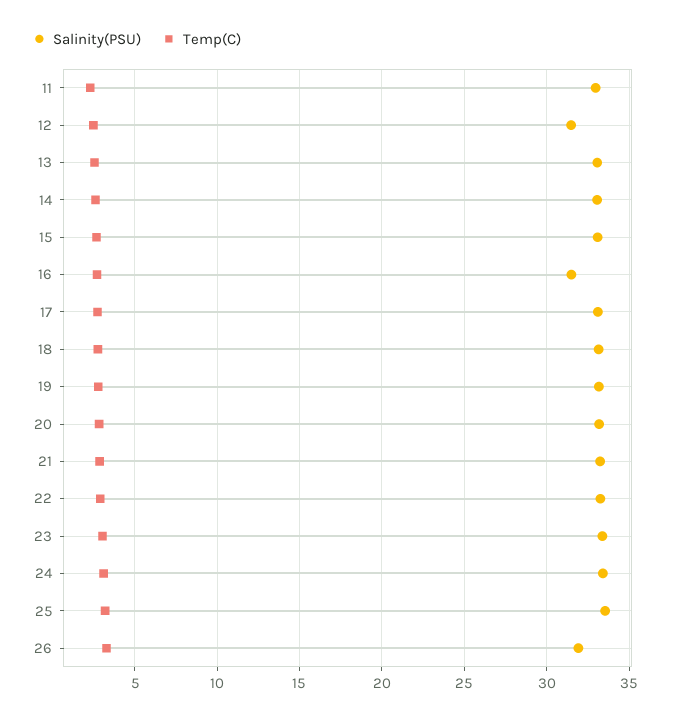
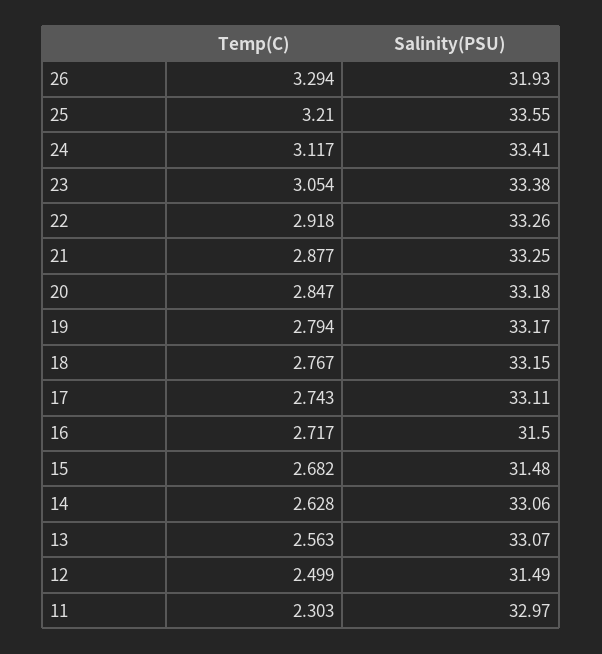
  {
    "Salinity(PSU)": {
      "11": 32.97,
      "12": 31.49,
      "13": 33.07,
      "14": 33.06,
-     "15": 33,
+     "15": 31.48,
      "16": 31.5,
      "17": 33.11,
      "18": 33.15,
      "19": 33.17,
      "20": 33.18,
      "21": 33.25,
      "22": 33.26,
      "23": 33.38,
      "24": 33.41,
      "25": 33.55,
      "26": 31.93
    },
    "Temp(C)": {
      "11": 2.303,
      "12": 2.499,
      "13": 2.563,
      "14": 2.628,
      "15": 2.682,
      "16": 2.717,
      "17": 2.743,
      "18": 2.767,
      "19": 2.794,
      "20": 2.847,
      "21": 2.877,
      "22": 2.918,
      "23": 3.054,
      "24": 3.117,
      "25": 3.21,
      "26": 3.294
    }
  }

